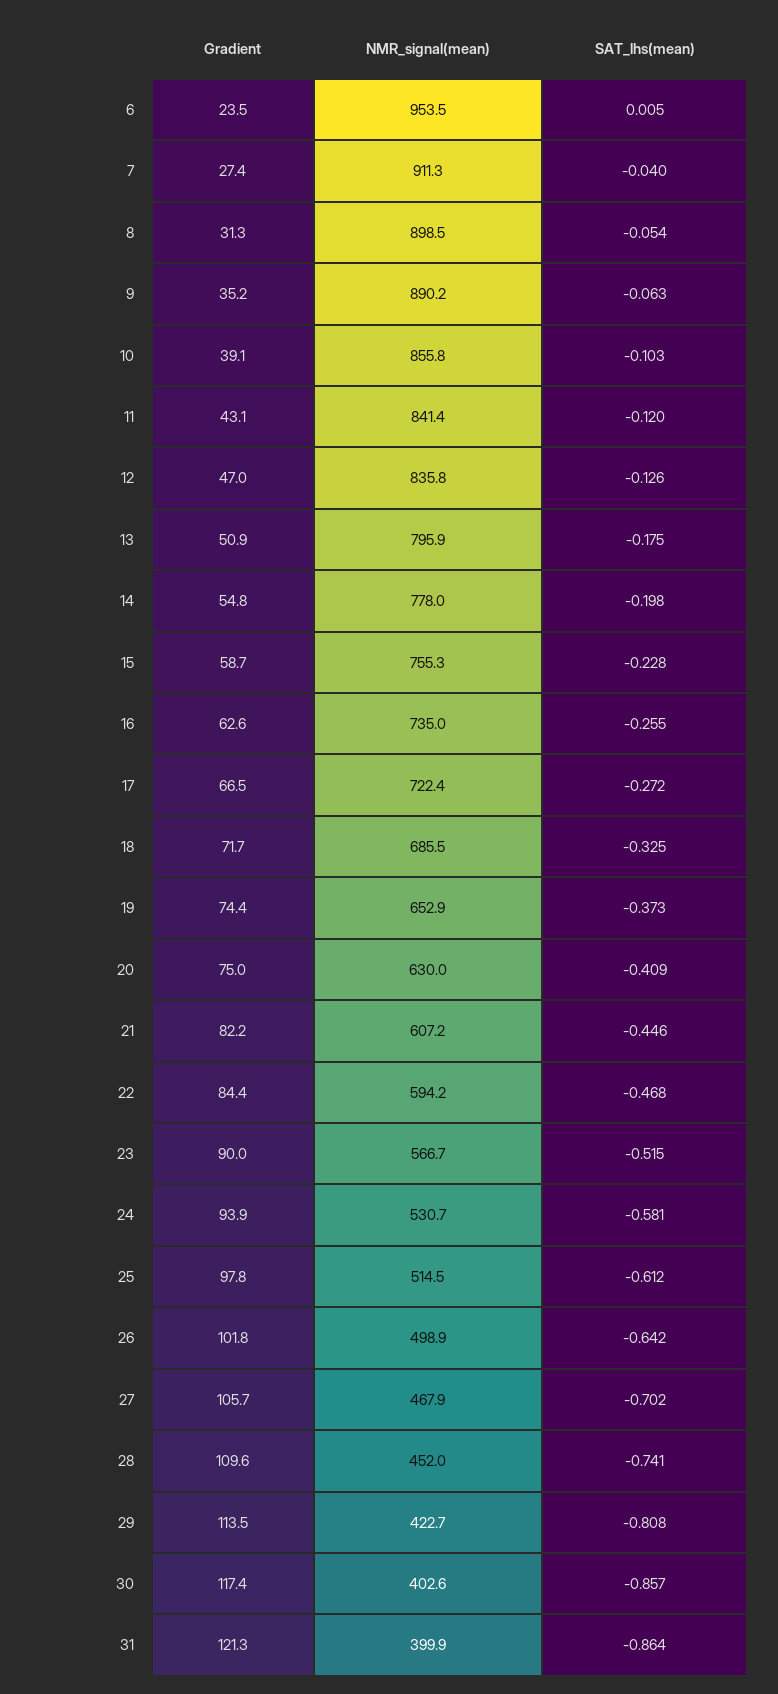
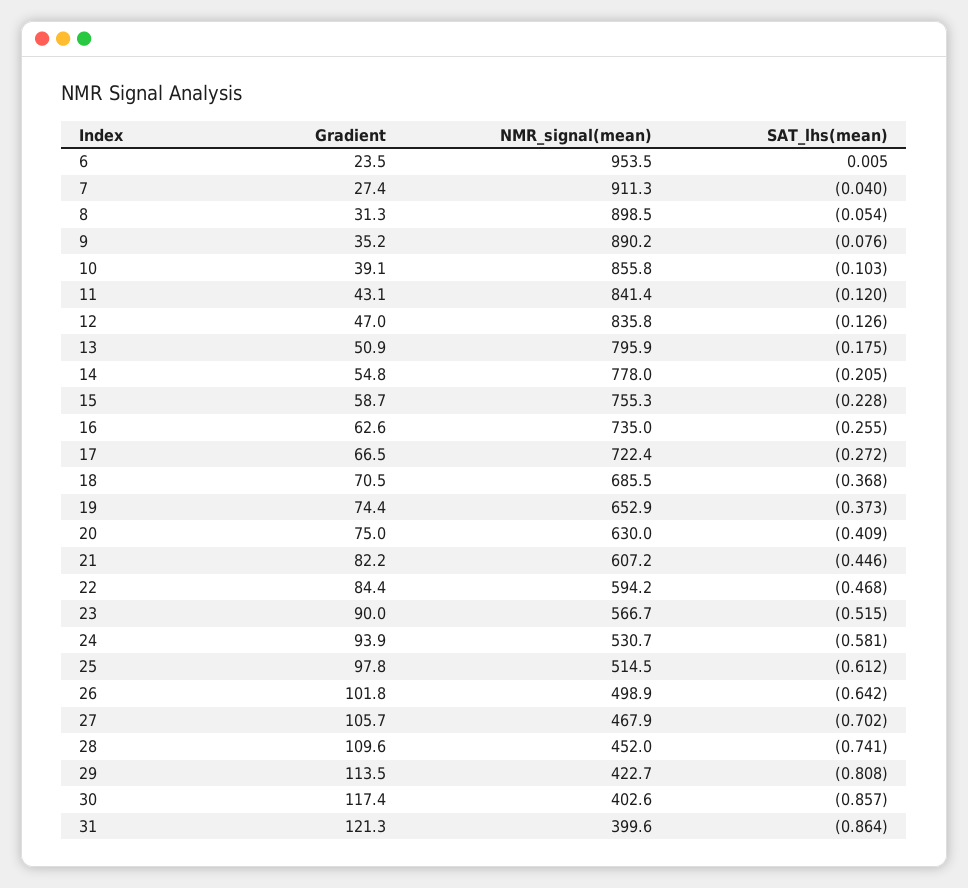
  {
    "Gradient": {
      "6": 23.5,
      "7": 27.4,
      "8": 31.3,
      "9": 35.2,
      "10": 39.1,
      "11": 43.1,
      "12": 47,
      "13": 50.9,
      "14": 54.8,
      "15": 58.7,
      "16": 62.6,
      "17": 66.5,
-     "18": 71.7,
+     "18": 70.5,
      "19": 74.4,
      "20": 75,
      "21": 82.2,
      "22": 84.4,
      "23": 90,
      "24": 93.9,
      "25": 97.8,
      "26": 101.8,
      "27": 105.7,
      "28": 109.6,
      "29": 113.5,
      "30": 117.4,
      "31": 121.3
    },
    "NMR_signal(mean)": {
      "6": 953.5,
      "7": 911.3,
      "8": 898.5,
      "9": 890.2,
      "10": 855.8,
      "11": 841.4,
      "12": 835.8,
      "13": 795.9,
      "14": 778,
      "15": 755.3,
      "16": 735,
      "17": 722.4,
      "18": 685.5,
      "19": 652.9,
      "20": 630,
      "21": 607.2,
      "22": 594.2,
      "23": 566.7,
      "24": 530.7,
      "25": 514.5,
      "26": 498.9,
      "27": 467.9,
      "28": 452,
      "29": 422.7,
      "30": 402.6,
-     "31": 399.9
+     "31": 399.6
    },
    "SAT_lhs(mean)": {
      "6": 0.005,
      "7": -0.04,
      "8": -0.054,
-     "9": -0.063,
+     "9": -0.076,
      "10": -0.103,
      "11": -0.12,
      "12": -0.126,
      "13": -0.175,
-     "14": -0.198,
+     "14": -0.205,
      "15": -0.228,
      "16": -0.255,
      "17": -0.272,
-     "18": -0.325,
+     "18": -0.368,
      "19": -0.373,
      "20": -0.409,
      "21": -0.446,
      "22": -0.468,
      "23": -0.515,
      "24": -0.581,
      "25": -0.612,
      "26": -0.642,
      "27": -0.702,
      "28": -0.741,
      "29": -0.808,
      "30": -0.857,
      "31": -0.864
    }
  }

